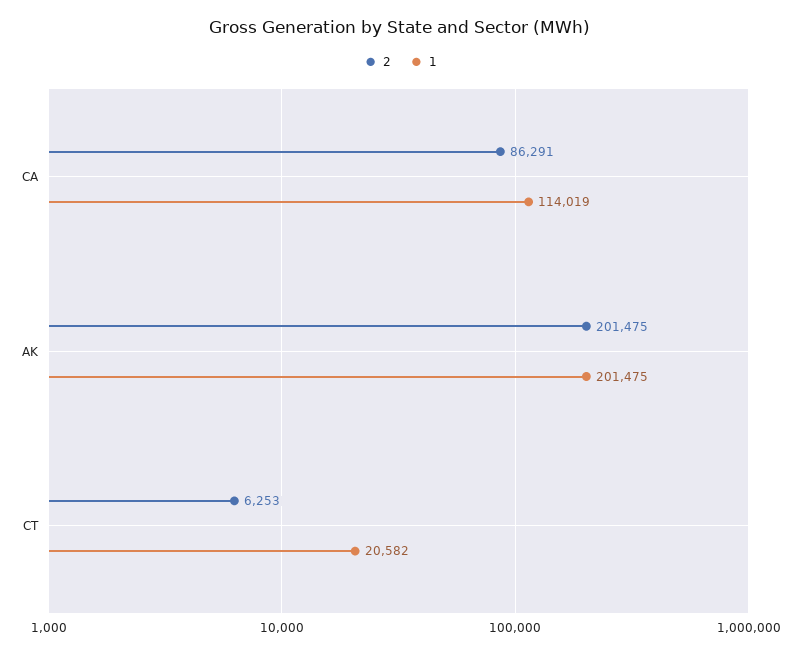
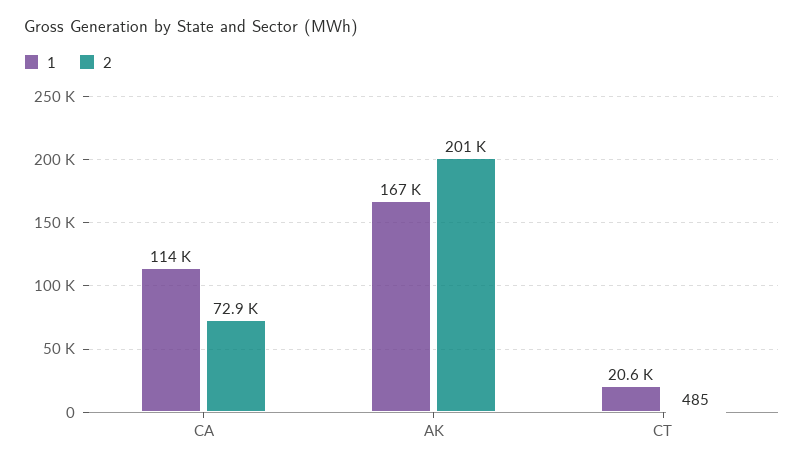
  {
    "2": {
-     "CA": 86291,
+     "CA": 72900,
      "AK": 201475,
-     "CT": 6253
+     "CT": 485
    },
    "1": {
      "CA": 114019,
-     "AK": 201475,
+     "AK": 167000,
      "CT": 20582
    }
  }

